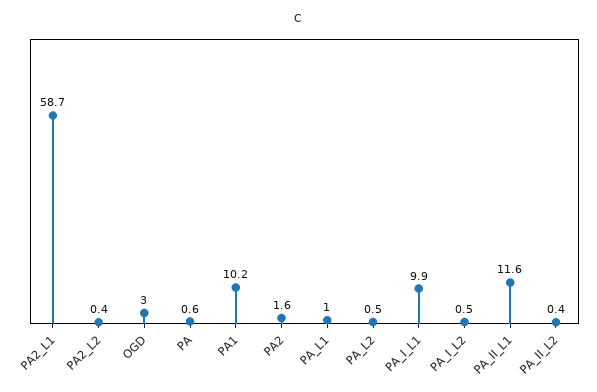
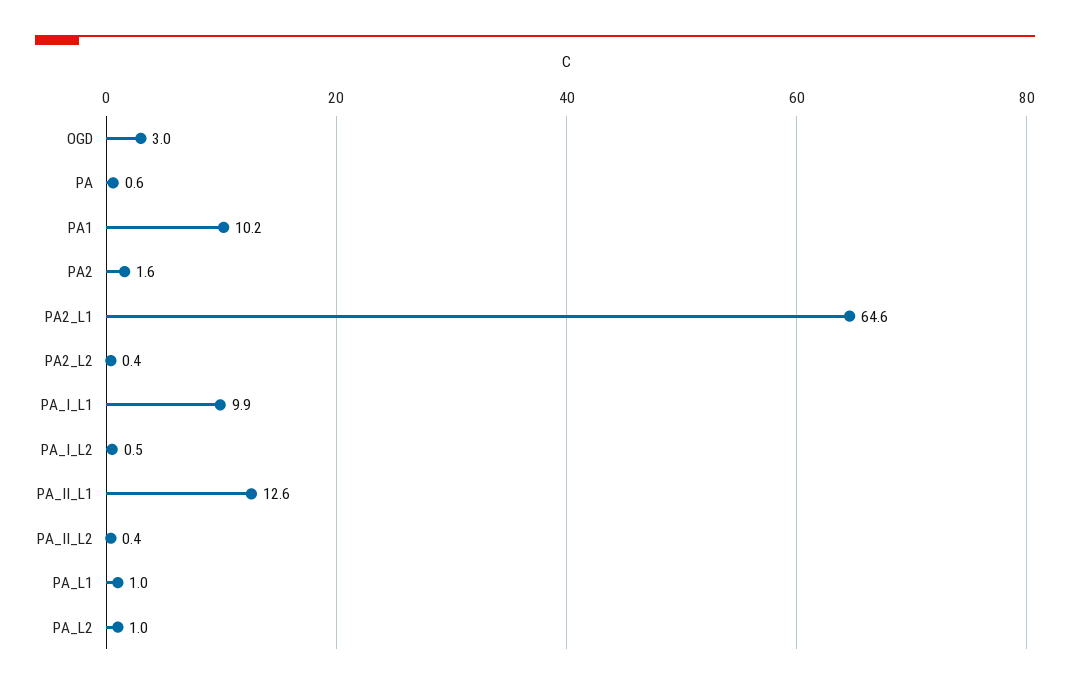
  {
-   "PA2_L1": 58.7,
+   "PA2_L1": 64.6,
    "PA2_L2": 0.4,
    "OGD": 3,
    "PA": 0.6,
    "PA1": 10.2,
    "PA2": 1.6,
    "PA_L1": 1,
-   "PA_L2": 0.5,
+   "PA_L2": 1,
    "PA_I_L1": 9.9,
    "PA_I_L2": 0.5,
-   "PA_II_L1": 11.6,
+   "PA_II_L1": 12.6,
    "PA_II_L2": 0.4
  }

